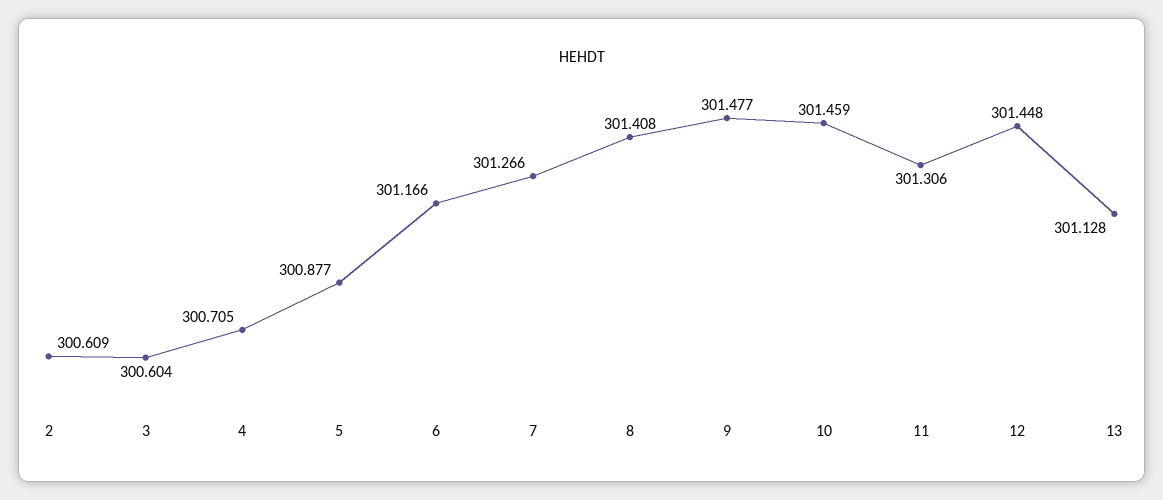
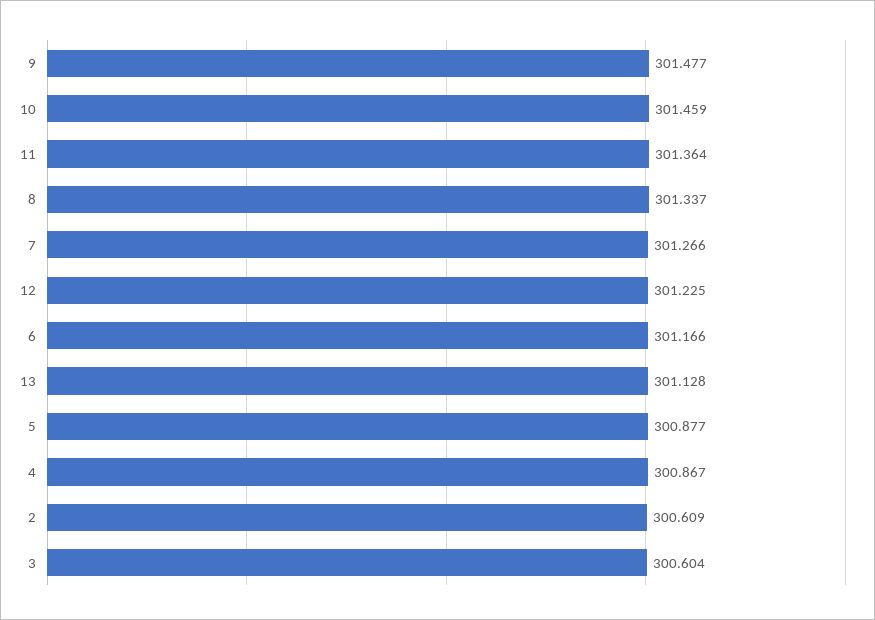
  {
    "2": 300.609,
    "3": 300.604,
-   "4": 300.705,
+   "4": 300.867,
    "5": 300.877,
    "6": 301.166,
    "7": 301.266,
-   "8": 301.408,
+   "8": 301.337,
    "9": 301.477,
    "10": 301.459,
-   "11": 301.306,
+   "11": 301.364,
-   "12": 301.448,
+   "12": 301.225,
    "13": 301.128
  }

